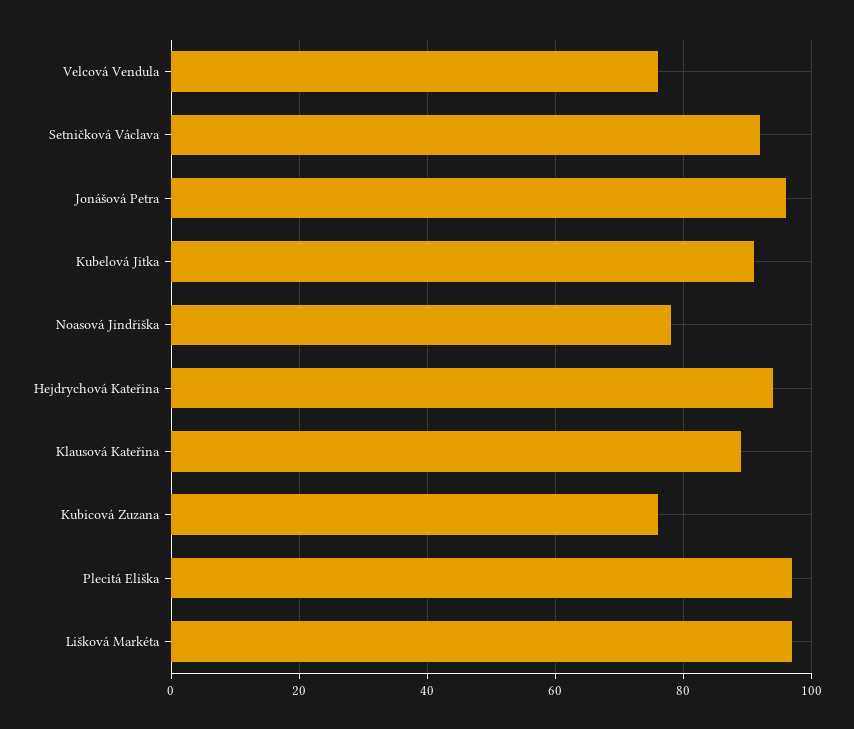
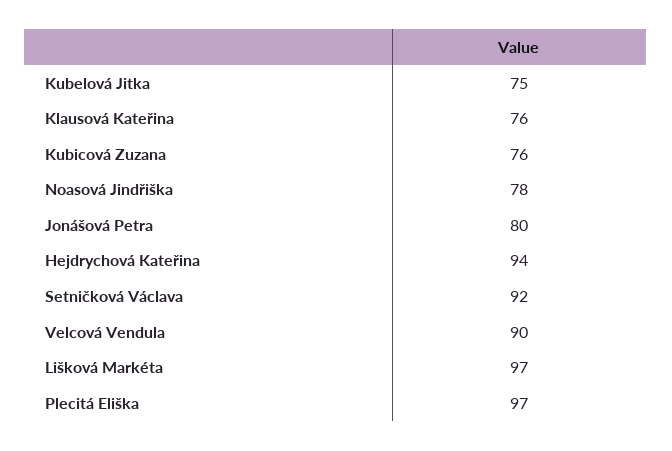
  {
-   "Velcová Vendula": 75,
+   "Velcová Vendula": 90,
    "Setničková Václava": 92,
-   "Jonášová Petra": 95,
+   "Jonášová Petra": 80,
-   "Kubelová Jitka": 90,
+   "Kubelová Jitka": 75,
    "Noasová Jindřiška": 78,
    "Hejdrychová Kateřina": 94,
-   "Klausová Kateřina": 90,
+   "Klausová Kateřina": 76,
    "Kubicová Zuzana": 76,
    "Plecitá Eliška": 97,
    "Lišková Markéta": 97
  }

